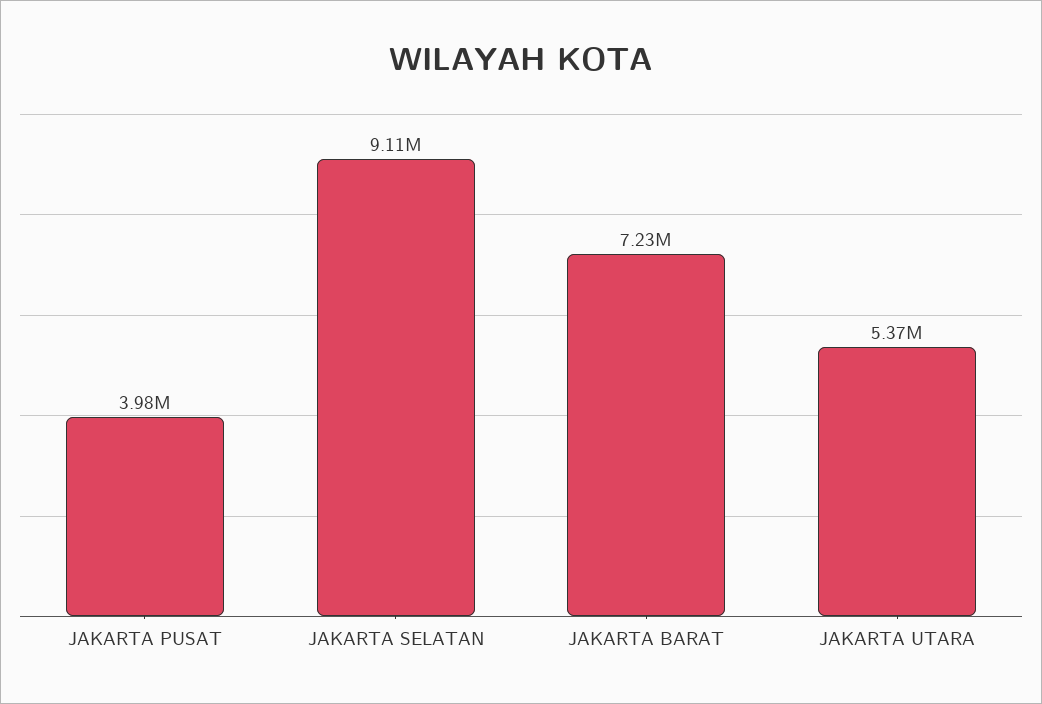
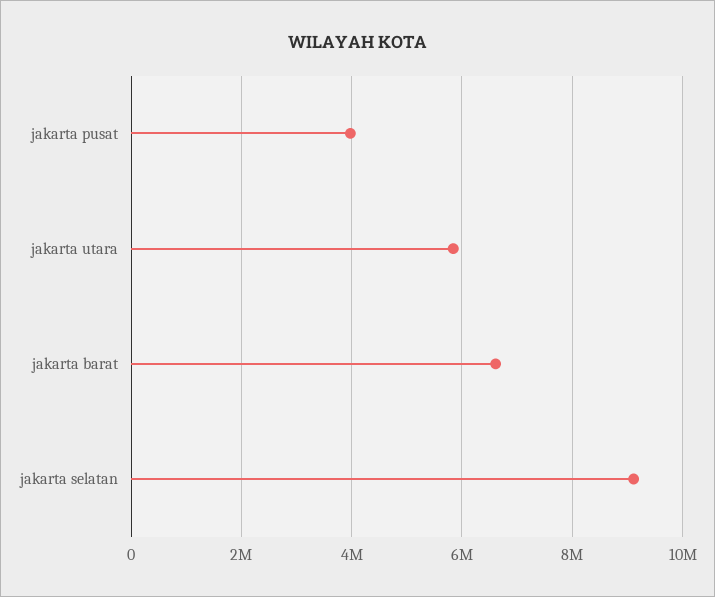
  {
    "JAKARTA PUSAT": 3980000,
    "JAKARTA SELATAN": 9110000,
-   "JAKARTA BARAT": 7230000,
+   "JAKARTA BARAT": 6600000,
-   "JAKARTA UTARA": 5370000
+   "JAKARTA UTARA": 5800000
  }

